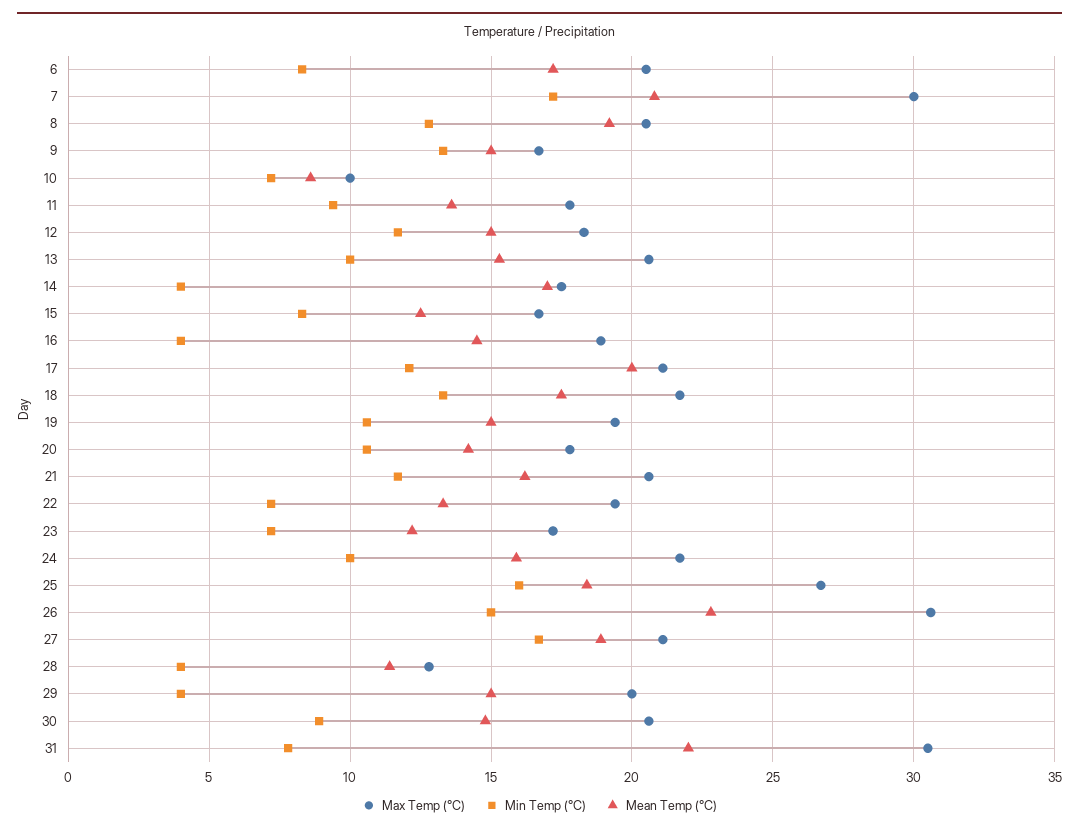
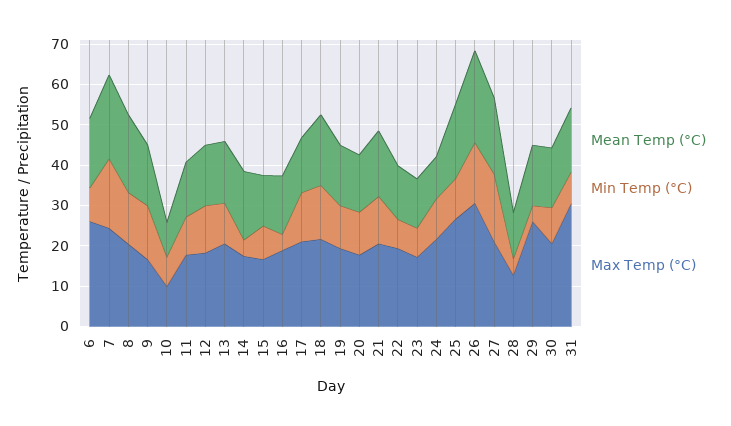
  {
    "Max Temp (°C)": {
-     "6": 20.5,
+     "6": 26,
-     "7": 30,
+     "7": 24,
      "8": 20.5,
      "9": 16.5,
      "10": 10,
      "11": 18,
      "12": 18.5,
      "13": 20.5,
      "14": 17.5,
      "15": 16.5,
      "16": 19,
      "17": 21,
      "18": 21.5,
      "19": 19.5,
      "20": 18,
      "21": 20.5,
      "22": 19.5,
      "23": 17,
      "24": 21.5,
      "25": 26.5,
      "26": 30.5,
      "27": 21,
      "28": 13,
-     "29": 20,
+     "29": 26,
      "30": 20.5,
      "31": 30.5
    },
    "Min Temp (°C)": {
      "6": 8.5,
      "7": 17,
      "8": 13,
      "9": 13.5,
      "10": 7,
      "11": 9.5,
      "12": 11.5,
      "13": 10,
      "14": 4,
      "15": 8.5,
      "16": 4,
      "17": 12,
      "18": 13.5,
      "19": 10.5,
      "20": 10.5,
      "21": 11.5,
      "22": 7,
      "23": 7,
      "24": 10,
-     "25": 16,
+     "25": 10,
      "26": 15,
      "27": 16.5,
      "28": 4,
      "29": 4,
      "30": 9,
      "31": 8
    },
    "Mean Temp (°C)": {
      "6": 17,
      "7": 21,
      "8": 19,
      "9": 15,
      "10": 8.5,
      "11": 13.5,
      "12": 15,
      "13": 15.5,
      "14": 17,
      "15": 12.5,
      "16": 14.5,
-     "17": 20,
+     "17": 14,
      "18": 17.5,
      "19": 15,
      "20": 14,
      "21": 16,
      "22": 13.5,
      "23": 12,
-     "24": 16,
+     "24": 10,
      "25": 18.5,
      "26": 23,
      "27": 19,
      "28": 11.5,
      "29": 15,
      "30": 15,
-     "31": 22
+     "31": 16
    }
  }

